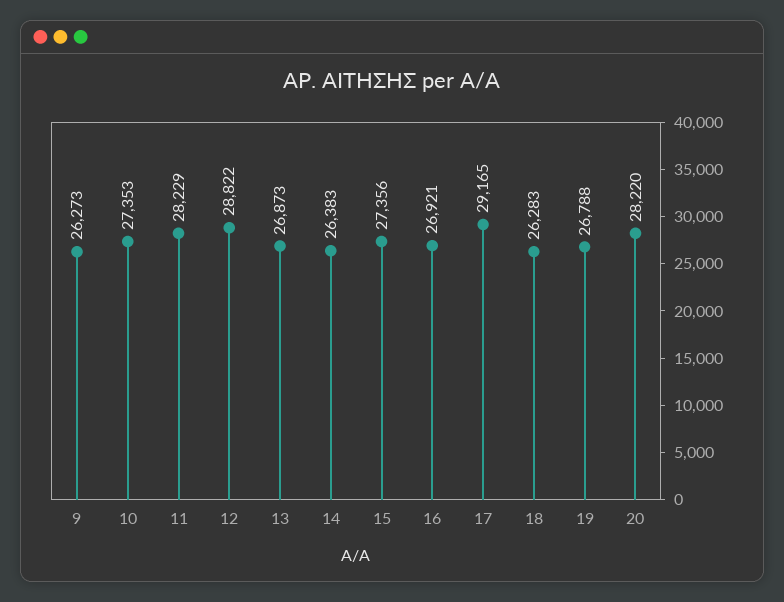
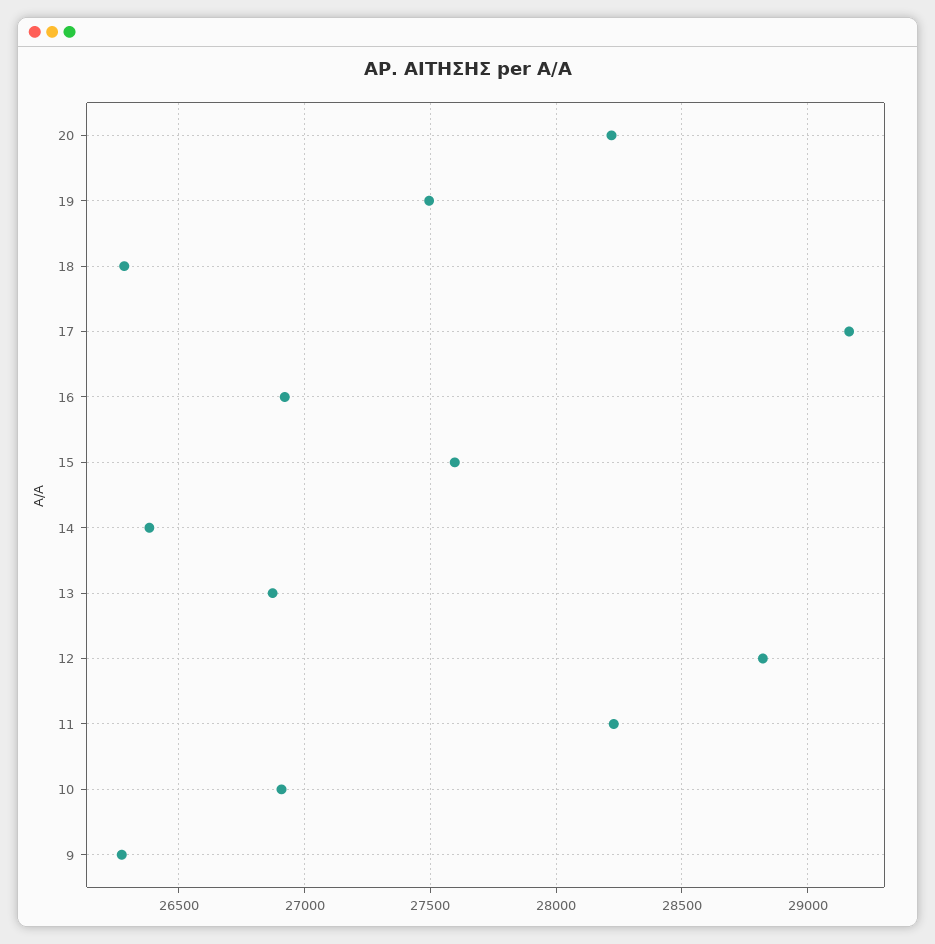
  {
    "9": 26273,
-   "10": 27353,
+   "10": 26900,
    "11": 28229,
    "12": 28822,
    "13": 26873,
    "14": 26383,
-   "15": 27356,
+   "15": 27600,
    "16": 26921,
    "17": 29165,
    "18": 26283,
-   "19": 26788,
+   "19": 27500,
    "20": 28220
  }

